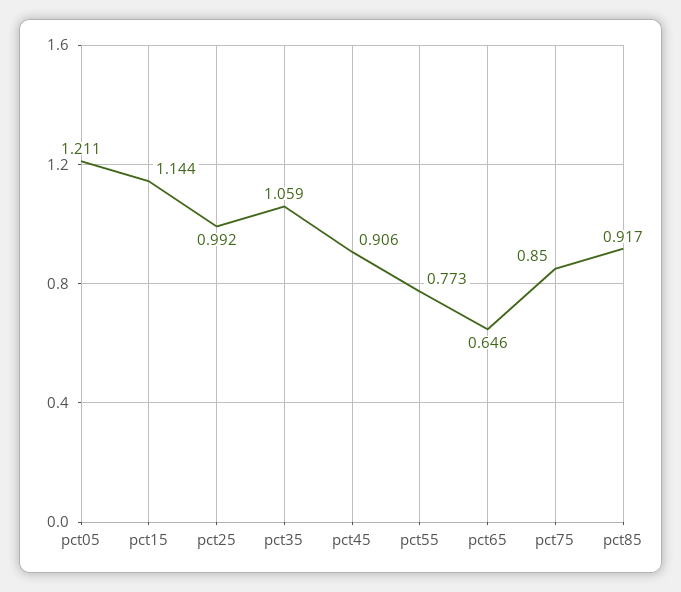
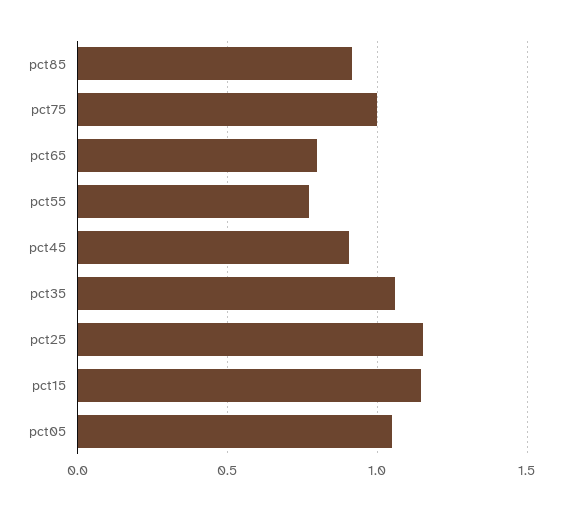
  {
-   "pct05": 1.211,
+   "pct05": 1.05,
    "pct15": 1.144,
-   "pct25": 0.992,
+   "pct25": 1.15,
    "pct35": 1.059,
    "pct45": 0.906,
    "pct55": 0.773,
-   "pct65": 0.646,
+   "pct65": 0.8,
-   "pct75": 0.85,
+   "pct75": 1,
    "pct85": 0.917
  }

